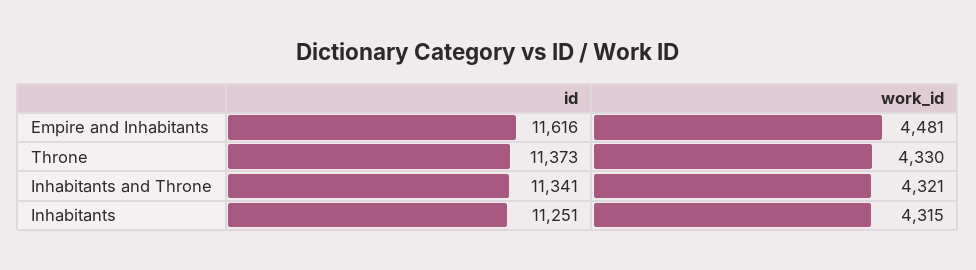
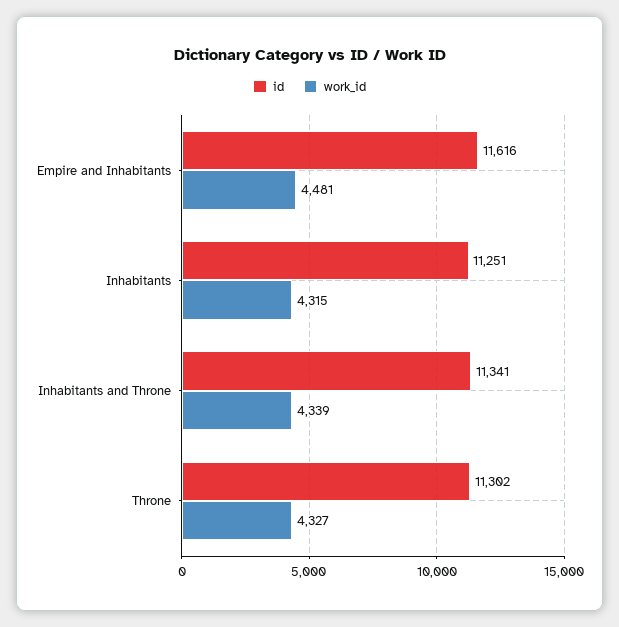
  {
    "id": {
      "Empire and Inhabitants": 11616,
-     "Throne": 11373,
+     "Throne": 11302,
      "Inhabitants and Throne": 11341,
      "Inhabitants": 11251
    },
    "work_id": {
      "Empire and Inhabitants": 4481,
-     "Throne": 4330,
+     "Throne": 4327,
-     "Inhabitants and Throne": 4321,
+     "Inhabitants and Throne": 4339,
      "Inhabitants": 4315
    }
  }

